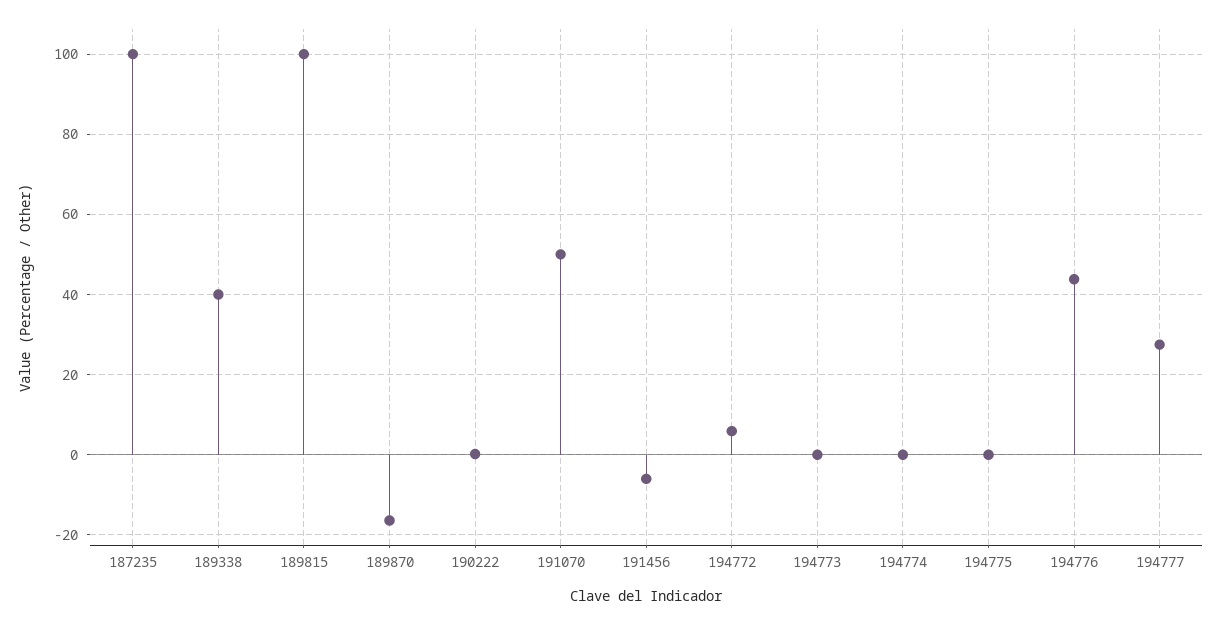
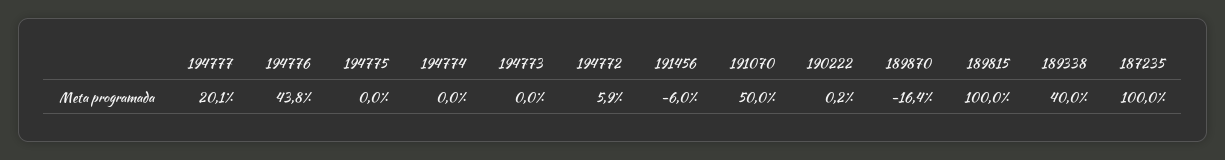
  {
    "187235": 100,
    "189338": 40,
    "189815": 100,
    "189870": -16.4,
    "190222": 0.2,
    "191070": 50,
    "191456": -6,
    "194772": 5.9,
    "194773": 0,
    "194774": 0,
    "194775": 0,
    "194776": 43.8,
-   "194777": 28
+   "194777": 20.1
  }

